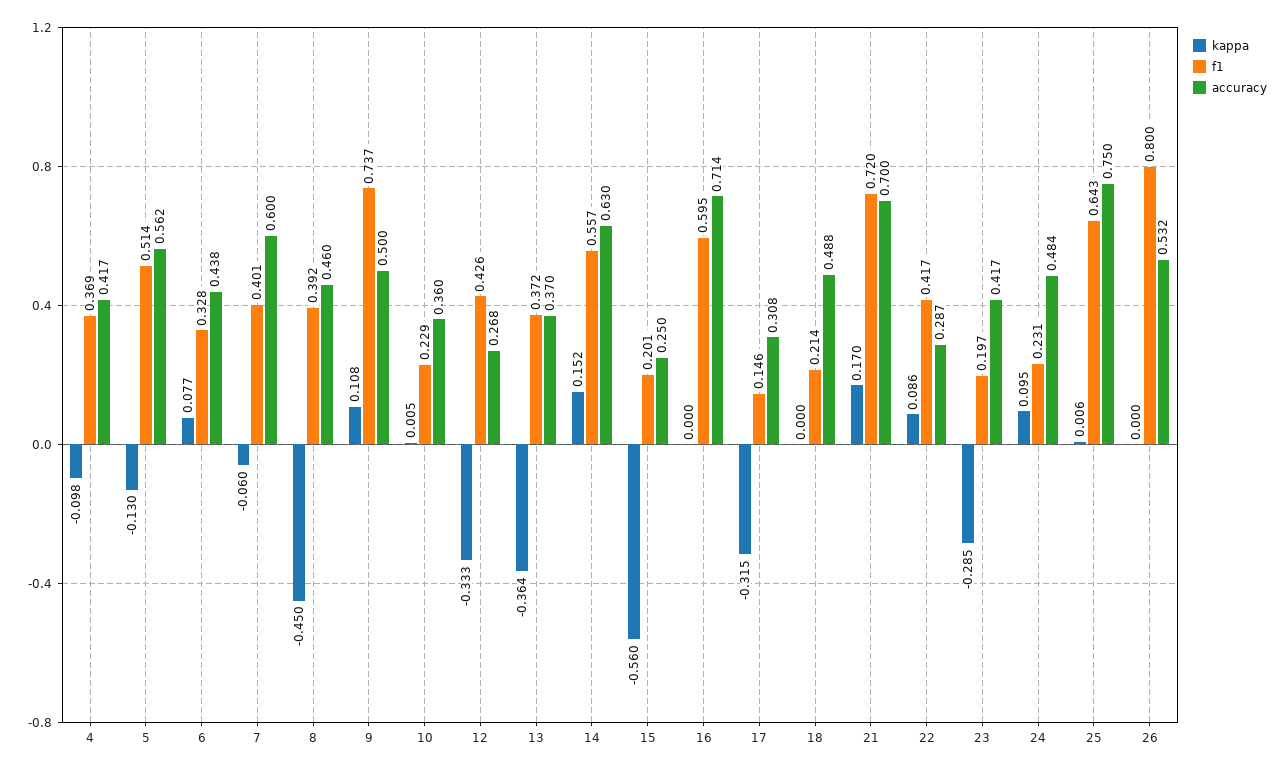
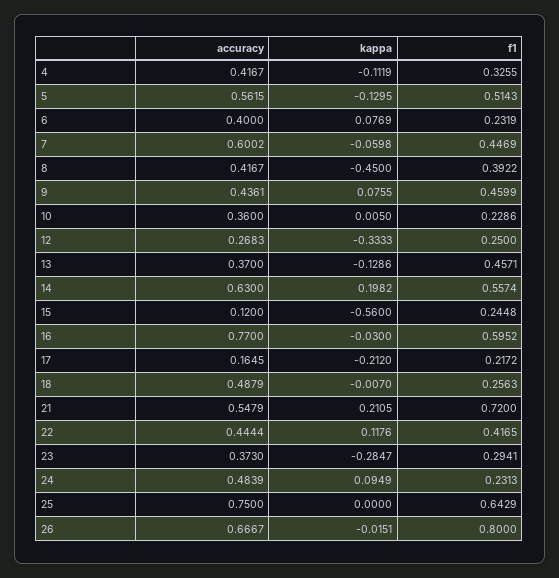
  {
    "kappa": {
-     "4": -0.098,
+     "4": -0.1119,
      "5": -0.1295,
      "6": 0.0769,
      "7": -0.0598,
      "8": -0.45,
-     "9": 0.108,
+     "9": 0.0755,
      "10": 0.005,
      "12": -0.3333,
-     "13": -0.364,
+     "13": -0.1286,
-     "14": 0.152,
+     "14": 0.1982,
      "15": -0.56,
-     "16": 0,
+     "16": -0.03,
-     "17": -0.315,
+     "17": -0.212,
-     "18": 0,
+     "18": -0.007,
-     "21": 0.17,
+     "21": 0.2105,
-     "22": 0.086,
+     "22": 0.1176,
      "23": -0.2847,
      "24": 0.0949,
-     "25": 0.006,
+     "25": 0,
-     "26": 0
+     "26": -0.0151
    },
    "f1": {
-     "4": 0.369,
+     "4": 0.3255,
      "5": 0.5143,
-     "6": 0.328,
+     "6": 0.2319,
-     "7": 0.401,
+     "7": 0.4469,
      "8": 0.3922,
-     "9": 0.737,
+     "9": 0.4599,
      "10": 0.2286,
-     "12": 0.426,
+     "12": 0.25,
-     "13": 0.372,
+     "13": 0.4571,
      "14": 0.5574,
-     "15": 0.201,
+     "15": 0.2448,
      "16": 0.5952,
-     "17": 0.146,
+     "17": 0.2172,
-     "18": 0.214,
+     "18": 0.2563,
      "21": 0.72,
      "22": 0.4165,
-     "23": 0.197,
+     "23": 0.2941,
      "24": 0.2313,
      "25": 0.6429,
      "26": 0.8
    },
    "accuracy": {
      "4": 0.4167,
      "5": 0.5615,
-     "6": 0.438,
+     "6": 0.4,
      "7": 0.6002,
-     "8": 0.46,
+     "8": 0.4167,
-     "9": 0.5,
+     "9": 0.4361,
      "10": 0.36,
      "12": 0.2683,
      "13": 0.37,
      "14": 0.63,
-     "15": 0.25,
+     "15": 0.12,
-     "16": 0.714,
+     "16": 0.77,
-     "17": 0.308,
+     "17": 0.1645,
      "18": 0.4879,
-     "21": 0.7,
+     "21": 0.5479,
-     "22": 0.287,
+     "22": 0.4444,
-     "23": 0.417,
+     "23": 0.373,
      "24": 0.4839,
      "25": 0.75,
-     "26": 0.532
+     "26": 0.6667
    }
  }

